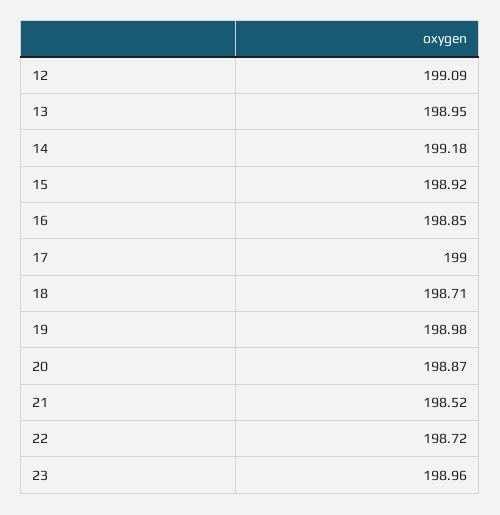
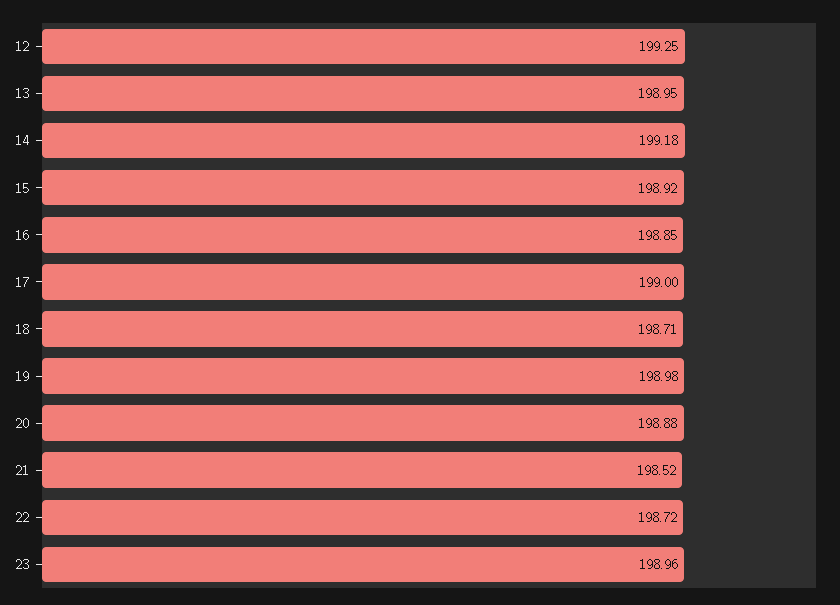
  {
-   "12": 199.09,
+   "12": 199.25,
    "13": 198.95,
    "14": 199.18,
    "15": 198.92,
    "16": 198.85,
    "17": 199,
    "18": 198.71,
    "19": 198.98,
-   "20": 198.87,
+   "20": 198.88,
    "21": 198.52,
    "22": 198.72,
    "23": 198.96
  }

